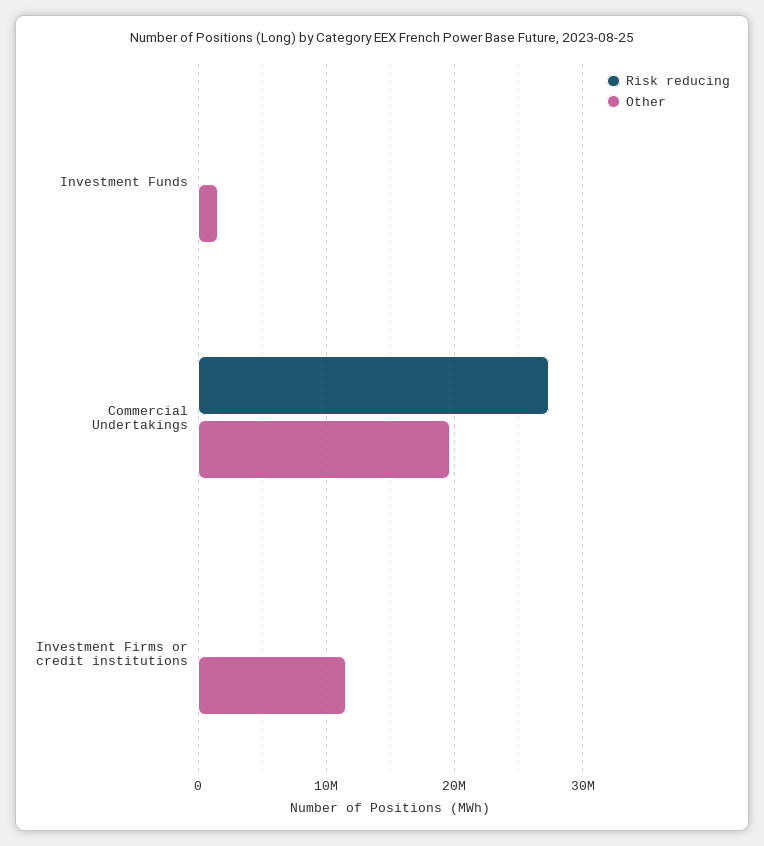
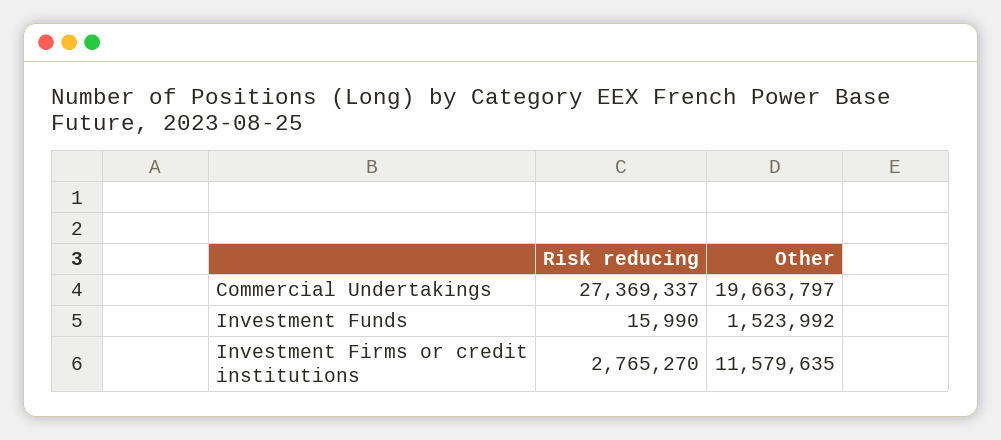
  {
    "Risk reducing": {
      "Investment Funds": 15990,
      "Commercial Undertakings": 27369337,
-     "Investment Firms or credit institutions": 0
+     "Investment Firms or credit institutions": 2765270
    },
    "Other": {
      "Investment Funds": 1523992,
      "Commercial Undertakings": 19663797,
      "Investment Firms or credit institutions": 11579635
    }
  }

